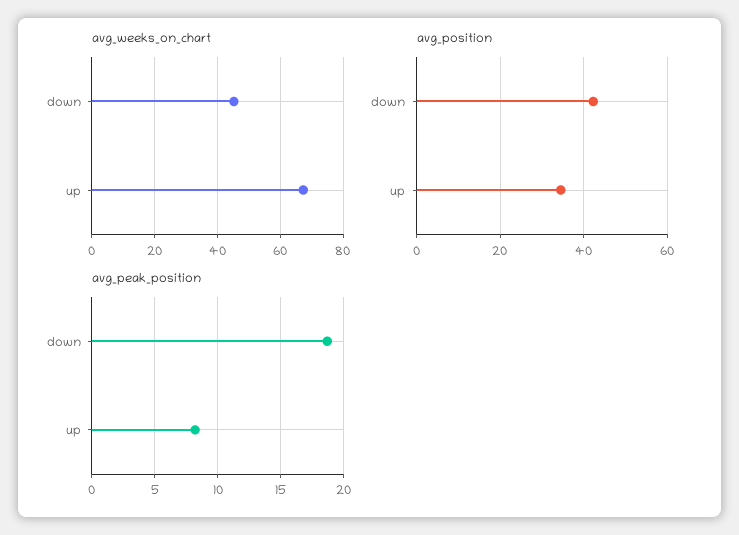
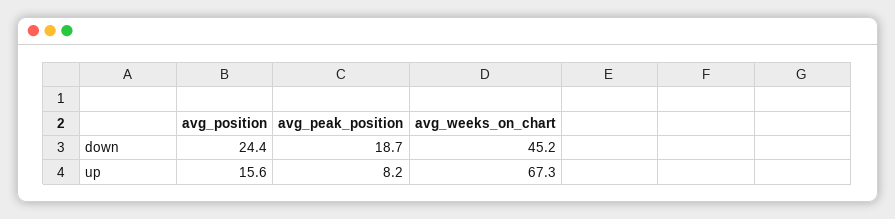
  {
    "avg_weeks_on_chart": {
      "down": 45.2,
      "up": 67.3
    },
    "avg_position": {
-     "down": 42,
+     "down": 24.4,
-     "up": 34
+     "up": 15.6
    },
    "avg_peak_position": {
      "down": 18.7,
      "up": 8.2
    }
  }

